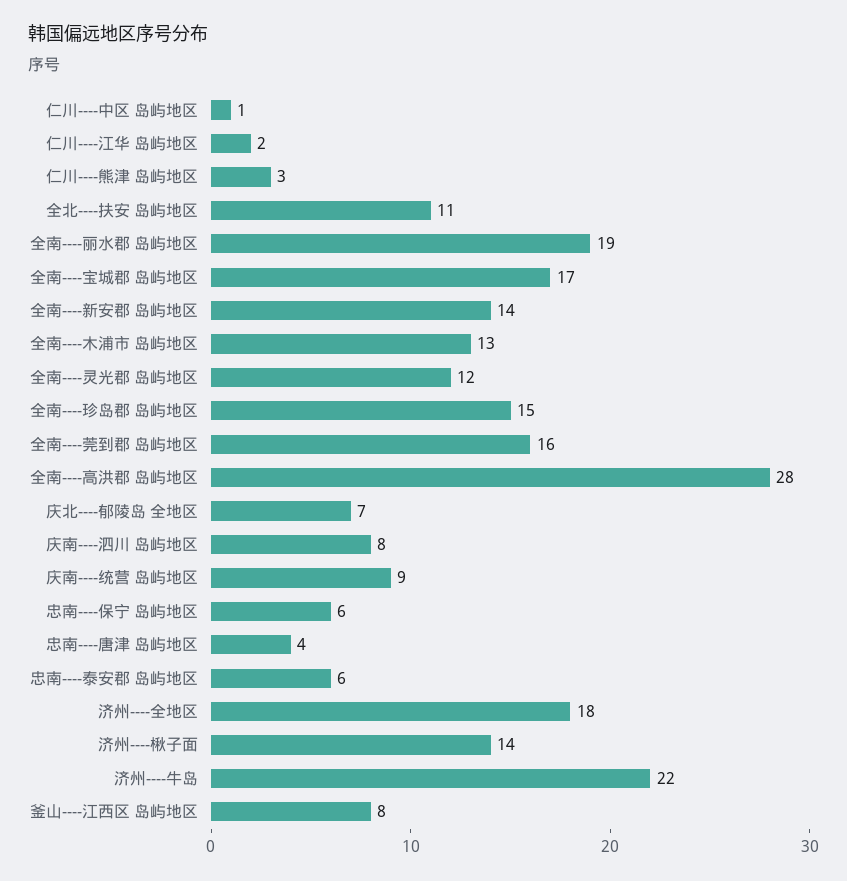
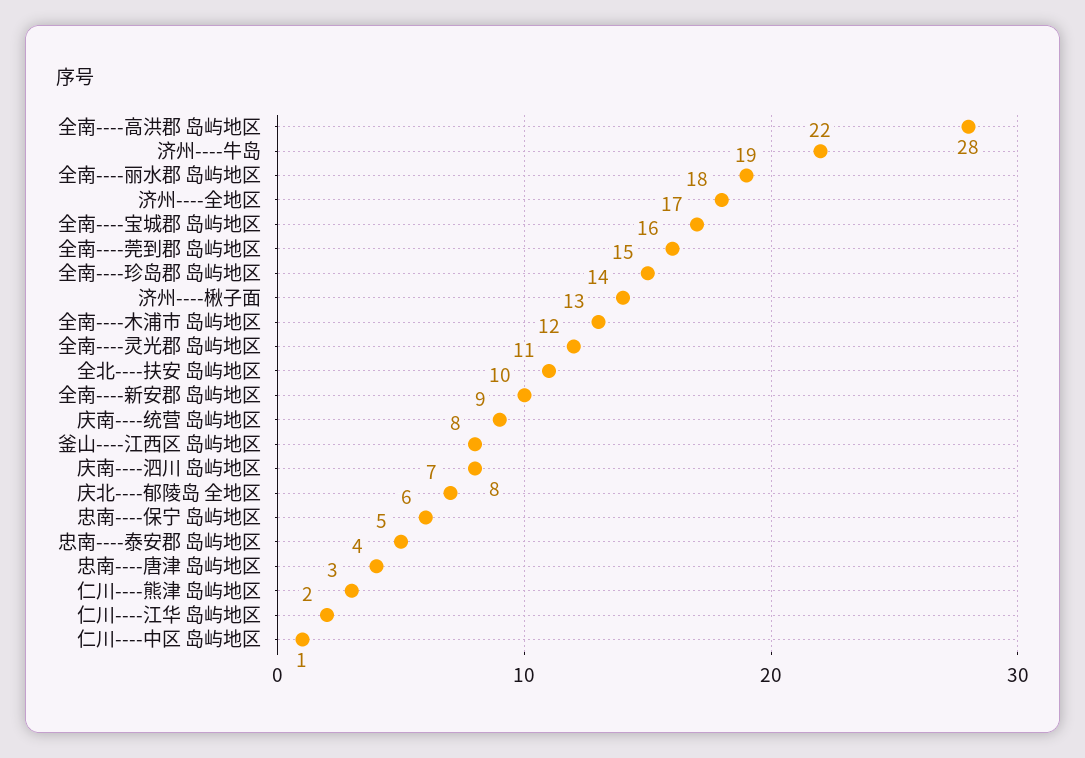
  {
    "仁川----中区 岛屿地区": 1,
    "仁川----江华 岛屿地区": 2,
    "仁川----熊津 岛屿地区": 3,
    "全北----扶安 岛屿地区": 11,
    "全南----丽水郡 岛屿地区": 19,
    "全南----宝城郡 岛屿地区": 17,
-   "全南----新安郡 岛屿地区": 14,
+   "全南----新安郡 岛屿地区": 10,
    "全南----木浦市 岛屿地区": 13,
    "全南----灵光郡 岛屿地区": 12,
    "全南----珍岛郡 岛屿地区": 15,
    "全南----莞到郡 岛屿地区": 16,
    "全南----高洪郡 岛屿地区": 28,
    "庆北----郁陵岛 全地区": 7,
    "庆南----泗川 岛屿地区": 8,
    "庆南----统营 岛屿地区": 9,
    "忠南----保宁 岛屿地区": 6,
    "忠南----唐津 岛屿地区": 4,
-   "忠南----泰安郡 岛屿地区": 6,
+   "忠南----泰安郡 岛屿地区": 5,
    "济州----全地区": 18,
    "济州----楸子面": 14,
    "济州----牛岛": 22,
    "釜山----江西区 岛屿地区": 8
  }

